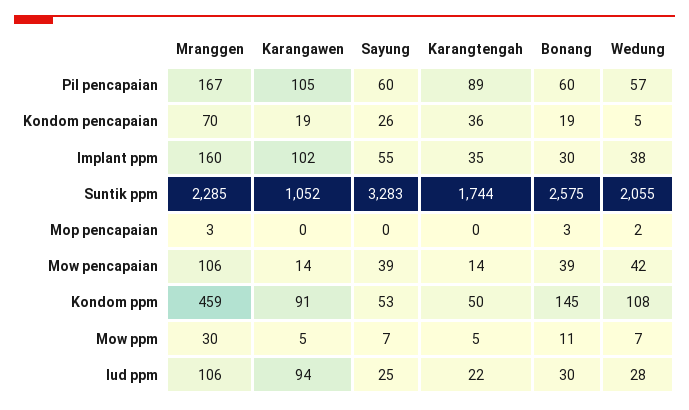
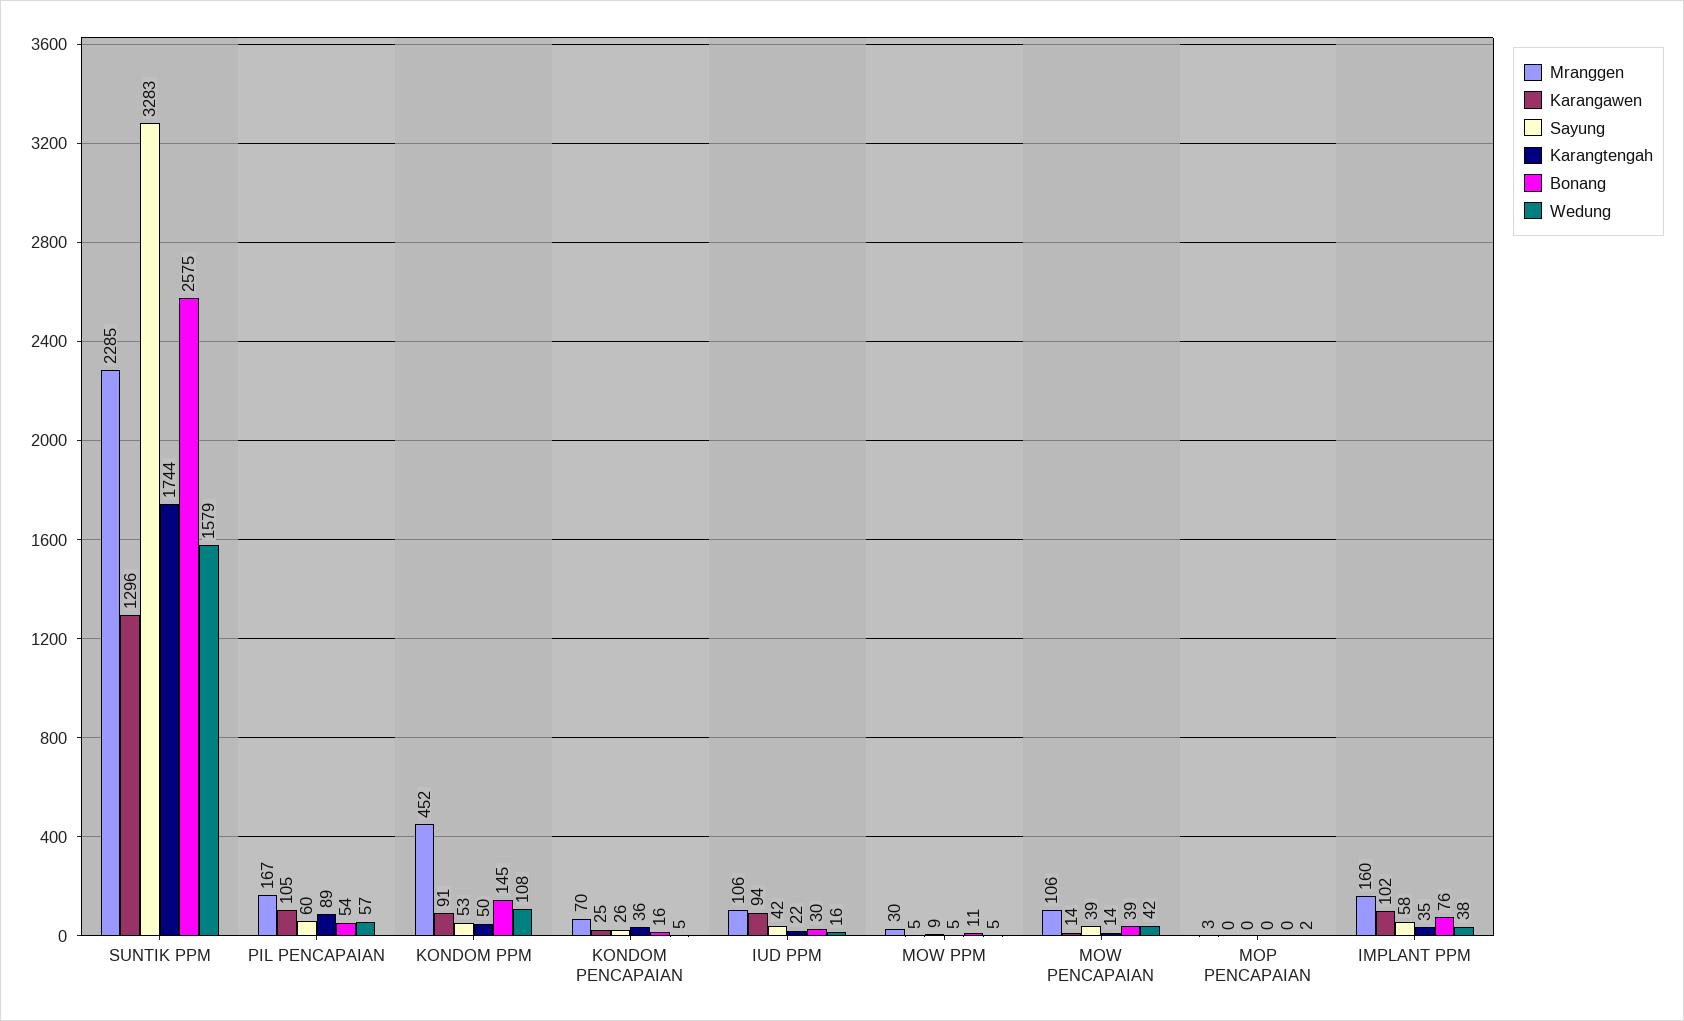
  {
    "Mranggen": {
      "Pil pencapaian": 167,
      "Kondom pencapaian": 70,
      "Implant ppm": 160,
      "Suntik ppm": 2285,
      "Mop pencapaian": 3,
      "Mow pencapaian": 106,
-     "Kondom ppm": 459,
+     "Kondom ppm": 452,
      "Mow ppm": 30,
      "Iud ppm": 106
    },
    "Karangawen": {
      "Pil pencapaian": 105,
-     "Kondom pencapaian": 19,
+     "Kondom pencapaian": 25,
      "Implant ppm": 102,
-     "Suntik ppm": 1052,
+     "Suntik ppm": 1296,
      "Mop pencapaian": 0,
      "Mow pencapaian": 14,
      "Kondom ppm": 91,
      "Mow ppm": 5,
      "Iud ppm": 94
    },
    "Sayung": {
      "Pil pencapaian": 60,
      "Kondom pencapaian": 26,
-     "Implant ppm": 55,
+     "Implant ppm": 58,
      "Suntik ppm": 3283,
      "Mop pencapaian": 0,
      "Mow pencapaian": 39,
      "Kondom ppm": 53,
-     "Mow ppm": 7,
+     "Mow ppm": 9,
-     "Iud ppm": 25
+     "Iud ppm": 42
    },
    "Karangtengah": {
      "Pil pencapaian": 89,
      "Kondom pencapaian": 36,
      "Implant ppm": 35,
      "Suntik ppm": 1744,
      "Mop pencapaian": 0,
      "Mow pencapaian": 14,
      "Kondom ppm": 50,
      "Mow ppm": 5,
      "Iud ppm": 22
    },
    "Bonang": {
-     "Pil pencapaian": 60,
+     "Pil pencapaian": 54,
-     "Kondom pencapaian": 19,
+     "Kondom pencapaian": 16,
-     "Implant ppm": 30,
+     "Implant ppm": 76,
      "Suntik ppm": 2575,
-     "Mop pencapaian": 3,
+     "Mop pencapaian": 0,
      "Mow pencapaian": 39,
      "Kondom ppm": 145,
      "Mow ppm": 11,
      "Iud ppm": 30
    },
    "Wedung": {
      "Pil pencapaian": 57,
      "Kondom pencapaian": 5,
      "Implant ppm": 38,
-     "Suntik ppm": 2055,
+     "Suntik ppm": 1579,
      "Mop pencapaian": 2,
      "Mow pencapaian": 42,
      "Kondom ppm": 108,
-     "Mow ppm": 7,
+     "Mow ppm": 5,
-     "Iud ppm": 28
+     "Iud ppm": 16
    }
  }

